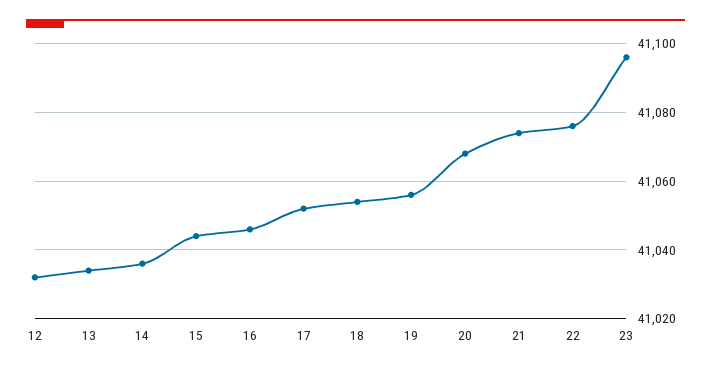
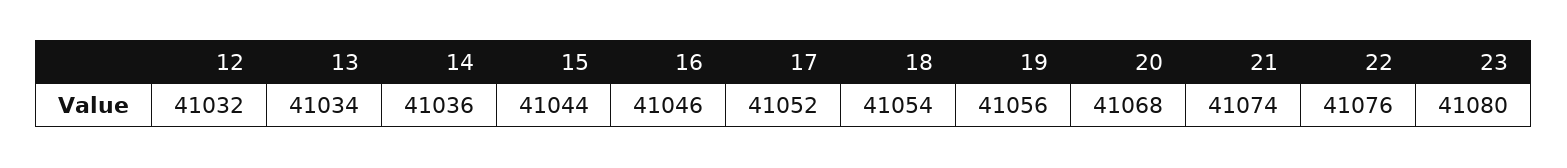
  {
    "12": 41032,
    "13": 41034,
    "14": 41036,
    "15": 41044,
    "16": 41046,
    "17": 41052,
    "18": 41054,
    "19": 41056,
    "20": 41068,
    "21": 41074,
    "22": 41076,
-   "23": 41095
+   "23": 41080
  }

